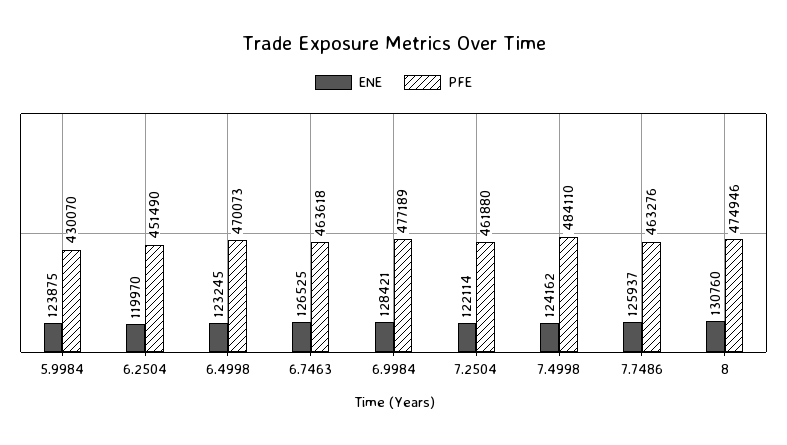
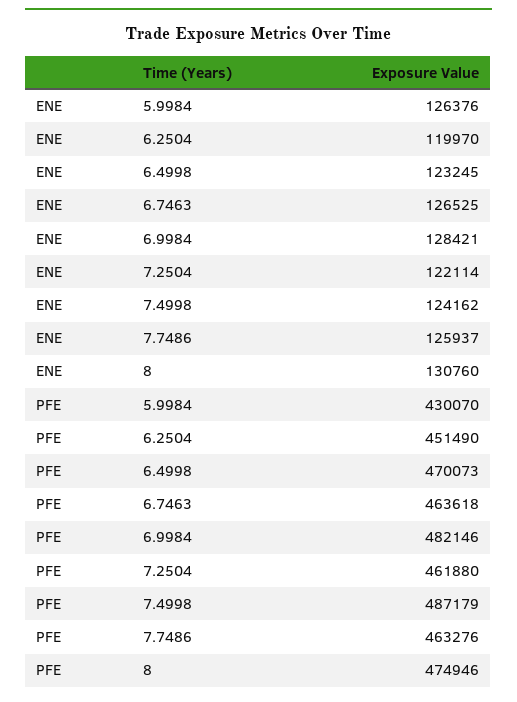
  {
    "ENE": {
-     "5.9984": 123875,
+     "5.9984": 126376,
      "6.2504": 119970,
      "6.4998": 123245,
      "6.7463": 126525,
      "6.9984": 128421,
      "7.2504": 122114,
      "7.4998": 124162,
      "7.7486": 125937,
      "8": 130760
    },
    "PFE": {
      "5.9984": 430070,
      "6.2504": 451490,
      "6.4998": 470073,
      "6.7463": 463618,
-     "6.9984": 477189,
+     "6.9984": 482146,
      "7.2504": 461880,
-     "7.4998": 484110,
+     "7.4998": 487179,
      "7.7486": 463276,
      "8": 474946
    }
  }

